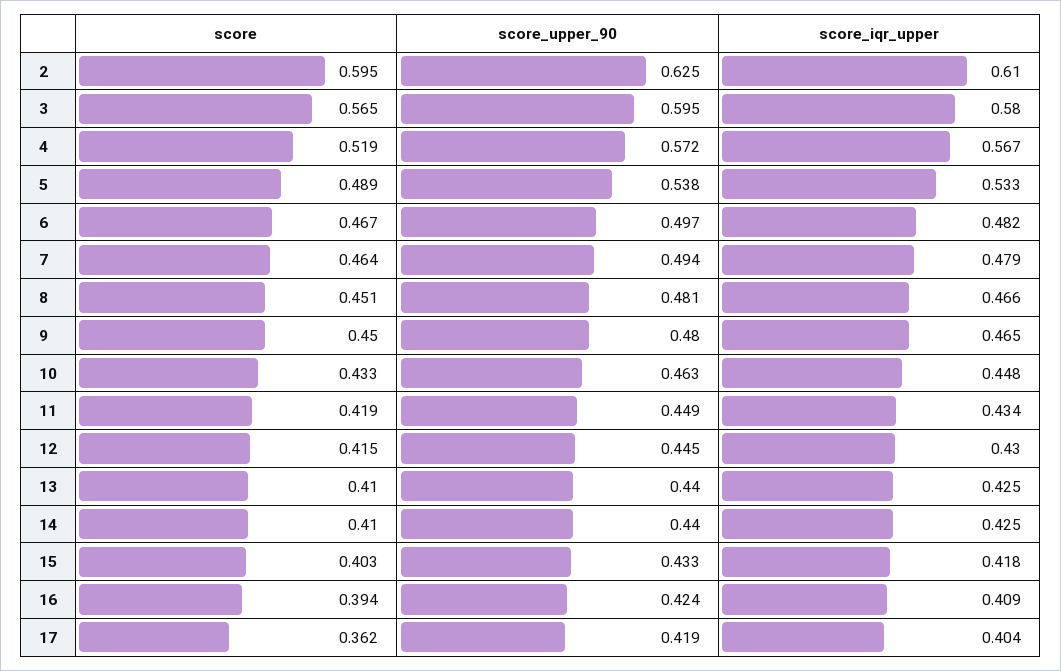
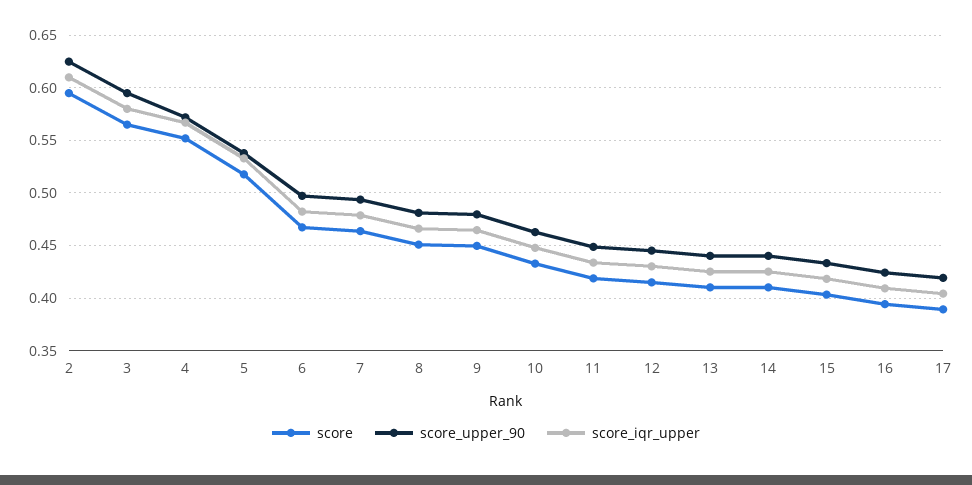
  {
    "score": {
      "2": 0.595,
      "3": 0.565,
-     "4": 0.519,
+     "4": 0.55,
-     "5": 0.489,
+     "5": 0.52,
      "6": 0.467,
      "7": 0.464,
      "8": 0.451,
      "9": 0.45,
      "10": 0.433,
      "11": 0.419,
      "12": 0.415,
      "13": 0.41,
      "14": 0.41,
      "15": 0.403,
      "16": 0.394,
-     "17": 0.362
+     "17": 0.39
    },
    "score_upper_90": {
      "2": 0.625,
      "3": 0.595,
      "4": 0.572,
      "5": 0.538,
      "6": 0.497,
      "7": 0.494,
      "8": 0.481,
      "9": 0.48,
      "10": 0.463,
      "11": 0.449,
      "12": 0.445,
      "13": 0.44,
      "14": 0.44,
      "15": 0.433,
      "16": 0.424,
      "17": 0.419
    },
    "score_iqr_upper": {
      "2": 0.61,
      "3": 0.58,
      "4": 0.567,
      "5": 0.533,
      "6": 0.482,
      "7": 0.479,
      "8": 0.466,
      "9": 0.465,
      "10": 0.448,
      "11": 0.434,
      "12": 0.43,
      "13": 0.425,
      "14": 0.425,
      "15": 0.418,
      "16": 0.409,
      "17": 0.404
    }
  }

